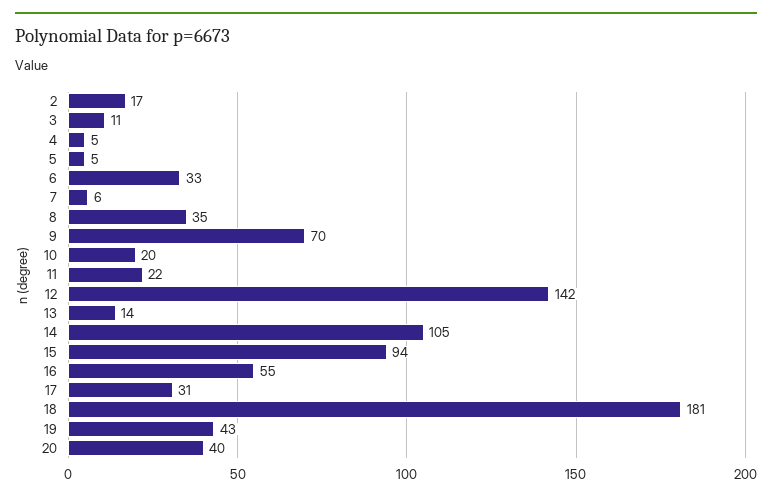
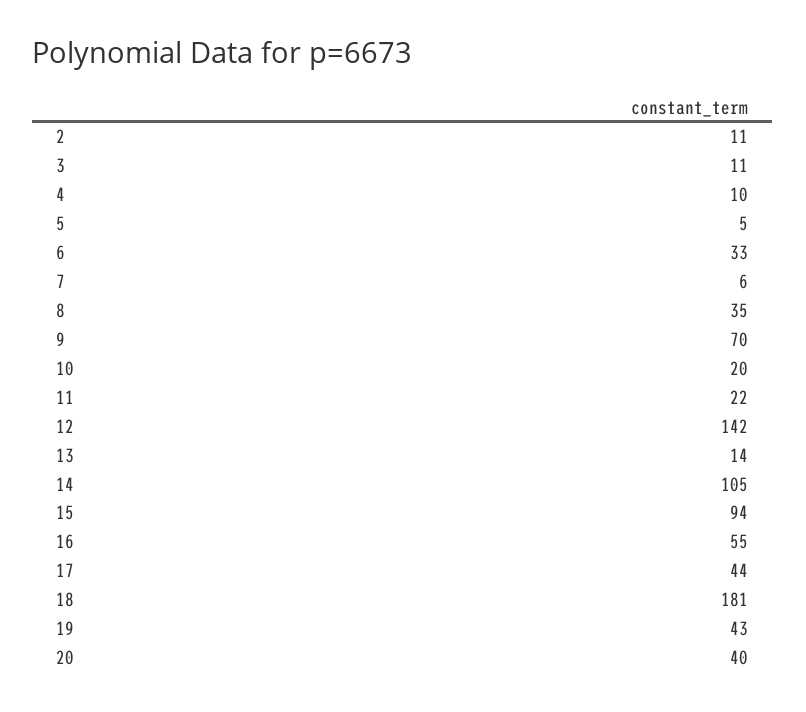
  {
-   "2": 17,
+   "2": 11,
    "3": 11,
-   "4": 5,
+   "4": 10,
    "5": 5,
    "6": 33,
    "7": 6,
    "8": 35,
    "9": 70,
    "10": 20,
    "11": 22,
    "12": 142,
    "13": 14,
    "14": 105,
    "15": 94,
    "16": 55,
-   "17": 31,
+   "17": 44,
    "18": 181,
    "19": 43,
    "20": 40
  }

